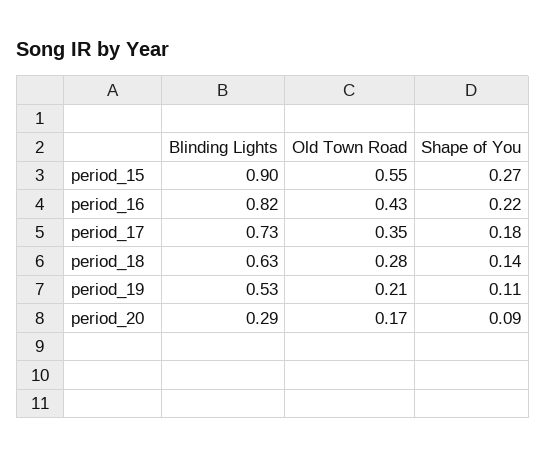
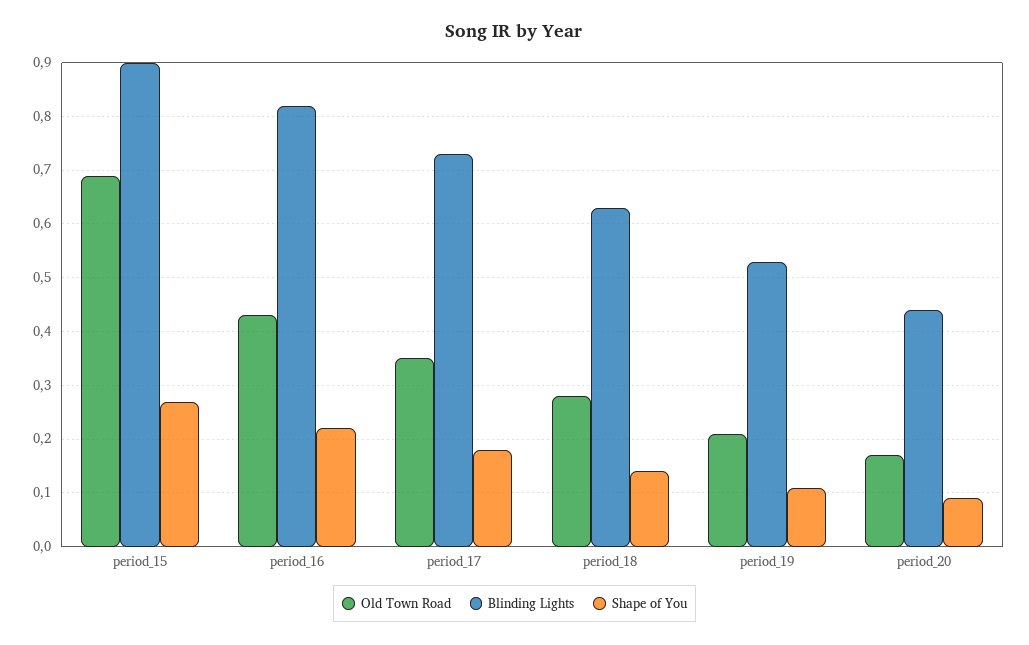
  {
    "Blinding Lights": {
      "period_15": 0.9,
      "period_16": 0.82,
      "period_17": 0.73,
      "period_18": 0.63,
      "period_19": 0.53,
-     "period_20": 0.29
+     "period_20": 0.45
    },
    "Old Town Road": {
-     "period_15": 0.55,
+     "period_15": 0.7,
      "period_16": 0.43,
      "period_17": 0.35,
      "period_18": 0.28,
      "period_19": 0.21,
      "period_20": 0.17
    },
    "Shape of You": {
      "period_15": 0.27,
      "period_16": 0.22,
      "period_17": 0.18,
      "period_18": 0.14,
      "period_19": 0.11,
      "period_20": 0.09
    }
  }

